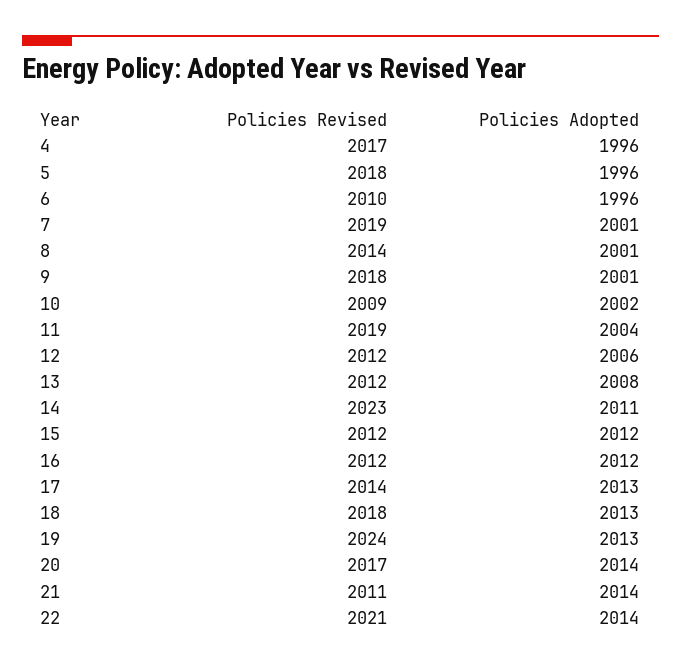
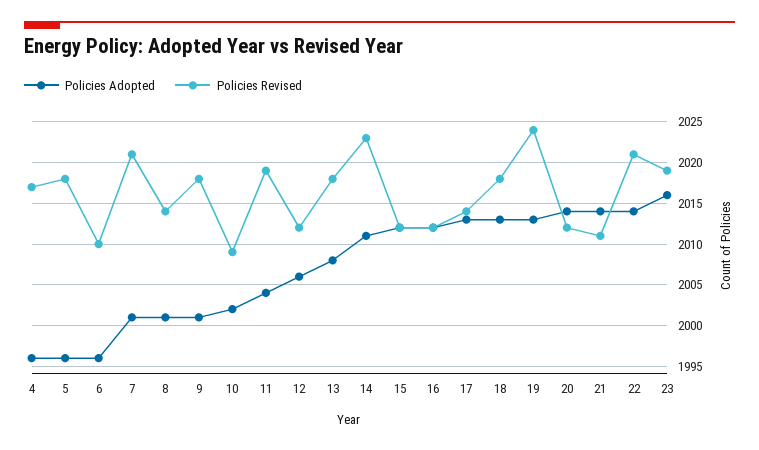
  {
    "Policies Revised": {
      "4": 2017,
      "5": 2018,
      "6": 2010,
-     "7": 2019,
+     "7": 2021,
      "8": 2014,
      "9": 2018,
      "10": 2009,
      "11": 2019,
      "12": 2012,
-     "13": 2012,
+     "13": 2018,
      "14": 2023,
      "15": 2012,
      "16": 2012,
      "17": 2014,
      "18": 2018,
      "19": 2024,
-     "20": 2017,
+     "20": 2012,
      "21": 2011,
-     "22": 2021
+     "22": 2021,
+     "23": 2019
    },
    "Policies Adopted": {
      "4": 1996,
      "5": 1996,
      "6": 1996,
      "7": 2001,
      "8": 2001,
      "9": 2001,
      "10": 2002,
      "11": 2004,
      "12": 2006,
      "13": 2008,
      "14": 2011,
      "15": 2012,
      "16": 2012,
      "17": 2013,
      "18": 2013,
      "19": 2013,
      "20": 2014,
      "21": 2014,
-     "22": 2014
+     "22": 2014,
+     "23": 2016
    }
  }

